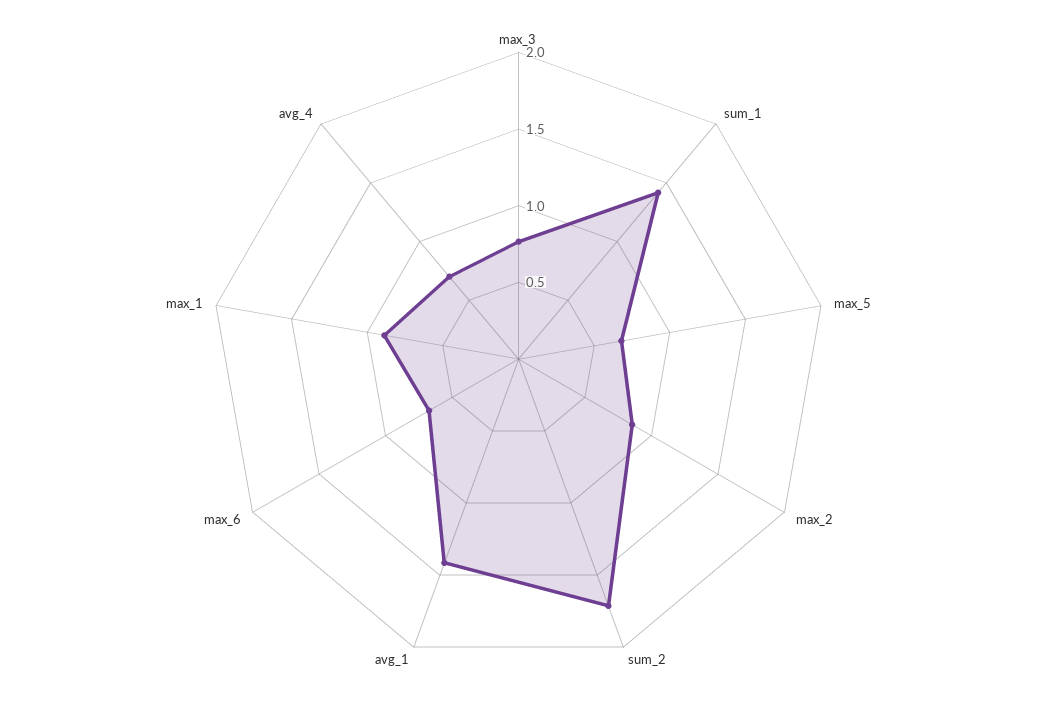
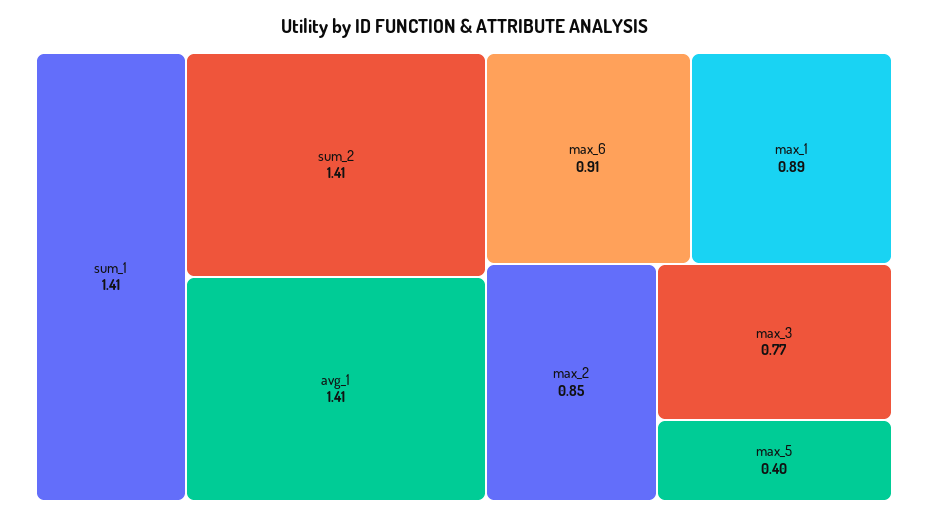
  {
    "max_3": 0.77,
    "sum_1": 1.41,
-   "max_5": 0.7,
+   "max_5": 0.4,
    "max_2": 0.85,
-   "sum_2": 1.7,
+   "sum_2": 1.41,
    "avg_1": 1.41,
-   "max_6": 0.7,
+   "max_6": 0.91,
-   "max_1": 0.89,
+   "max_1": 0.89
-   "avg_4": 0.7
  }

